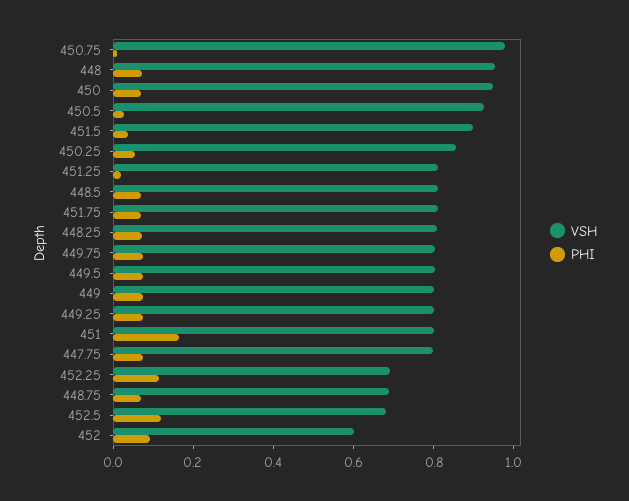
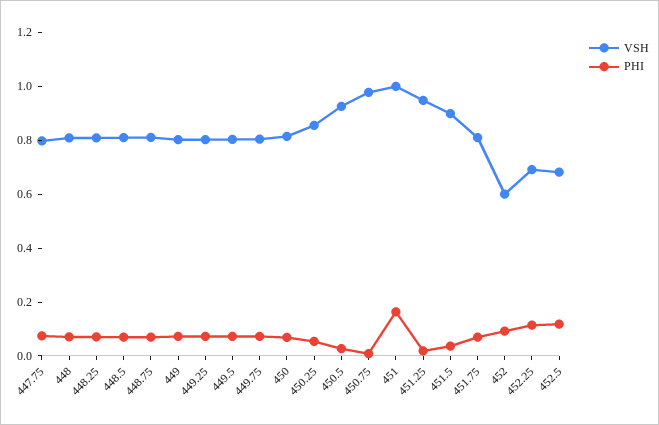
  {
    "VSH": {
      "450.75": 1,
-     "448": 0.95,
+     "448": 0.8,
-     "450": 0.95,
+     "450": 0.8,
      "450.5": 0.95,
      "451.5": 0.9,
      "450.25": 0.85,
-     "451.25": 0.8,
+     "451.25": 0.95,
      "448.5": 0.8,
      "451.75": 0.8,
      "448.25": 0.8,
      "449.75": 0.8,
      "449.5": 0.8,
      "449": 0.8,
      "449.25": 0.8,
-     "451": 0.8,
+     "451": 1,
      "447.75": 0.8,
      "452.25": 0.7,
-     "448.75": 0.7,
+     "448.75": 0.8,
      "452.5": 0.7,
      "452": 0.6
    },
    "PHI": {
      "450.75": 0,
      "448": 0.05,
      "450": 0.05,
      "450.5": 0.05,
      "451.5": 0.05,
      "450.25": 0.05,
      "451.25": 0,
      "448.5": 0.05,
      "451.75": 0.05,
      "448.25": 0.05,
      "449.75": 0.05,
      "449.5": 0.05,
      "449": 0.05,
      "449.25": 0.05,
      "451": 0.15,
      "447.75": 0.1,
      "452.25": 0.1,
      "448.75": 0.05,
      "452.5": 0.1,
      "452": 0.1
    }
  }

